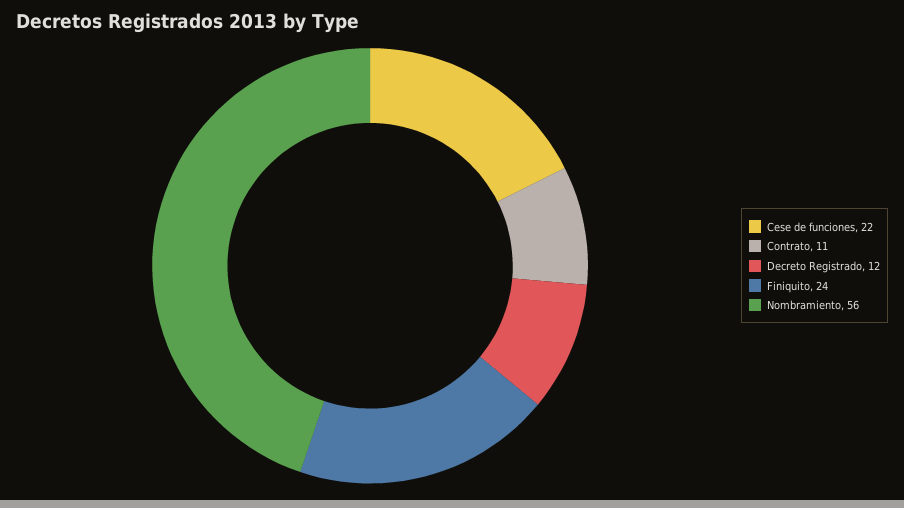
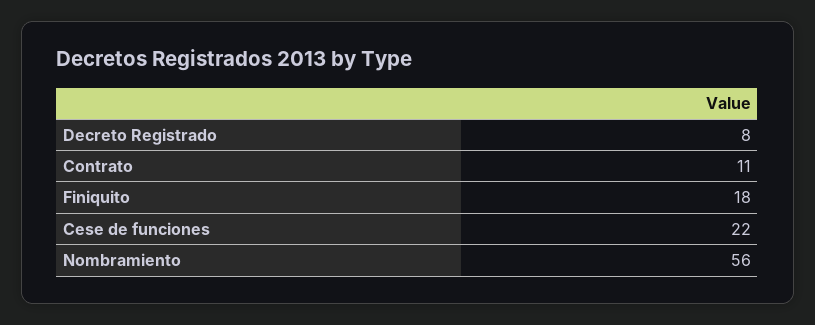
  {
    "Cese de funciones": 22,
    "Contrato": 11,
-   "Decreto Registrado": 12,
+   "Decreto Registrado": 8,
-   "Finiquito": 24,
+   "Finiquito": 18,
    "Nombramiento": 56
  }

